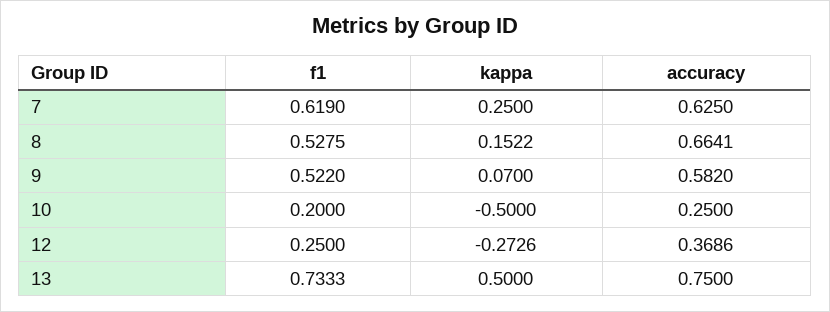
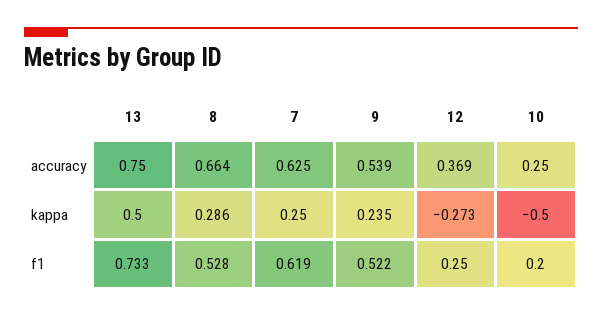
  {
    "f1": {
      "7": 0.619,
      "8": 0.5275,
      "9": 0.522,
      "10": 0.2,
      "12": 0.25,
      "13": 0.7333
    },
    "kappa": {
      "7": 0.25,
-     "8": 0.1522,
+     "8": 0.286,
-     "9": 0.07,
+     "9": 0.235,
      "10": -0.5,
      "12": -0.2726,
      "13": 0.5
    },
    "accuracy": {
      "7": 0.625,
      "8": 0.6641,
-     "9": 0.582,
+     "9": 0.539,
      "10": 0.25,
      "12": 0.3686,
      "13": 0.75
    }
  }

